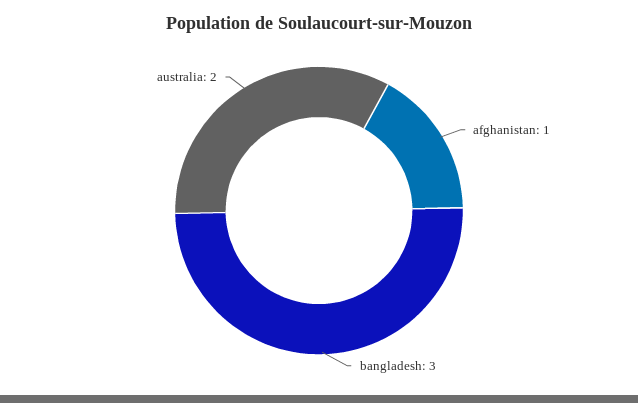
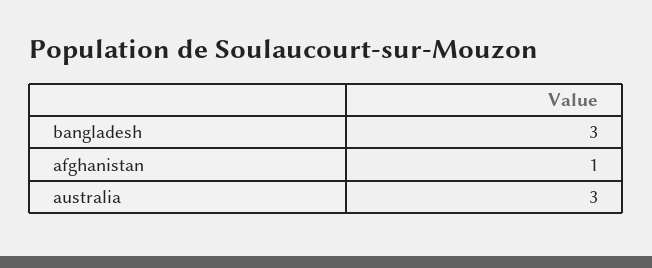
  {
    "afghanistan": 1,
    "bangladesh": 3,
-   "australia": 2
+   "australia": 3
  }

